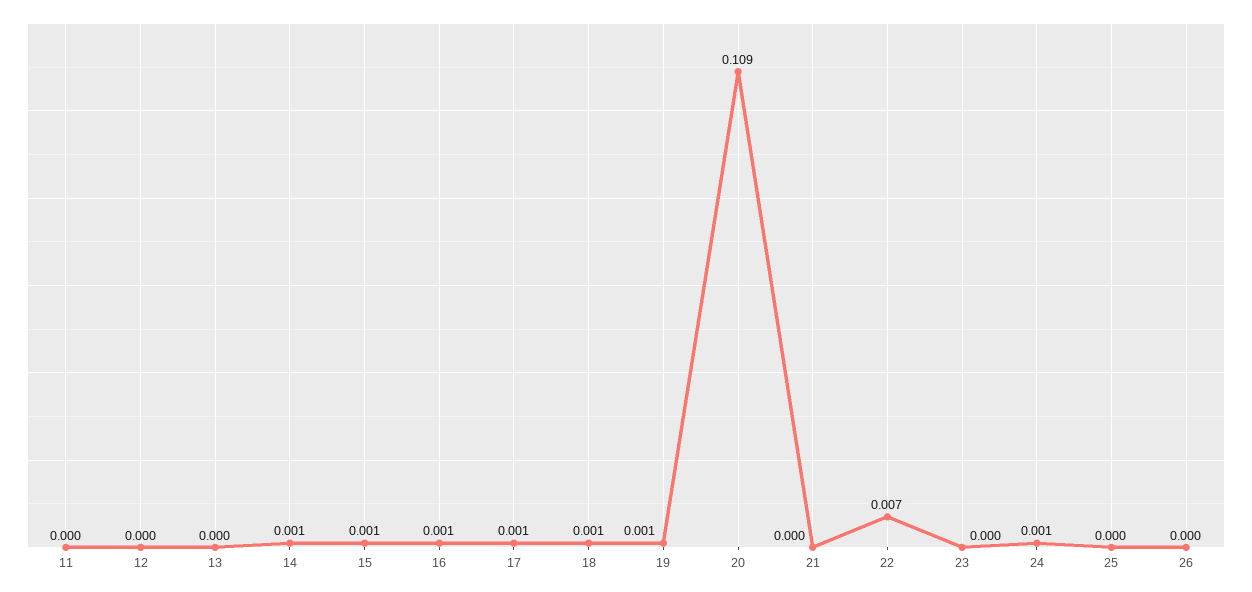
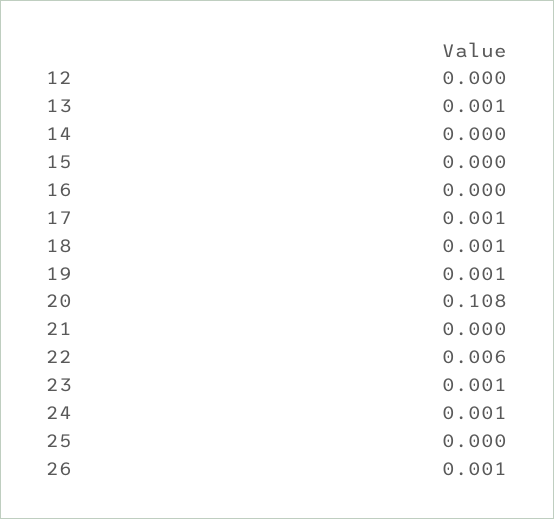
  {
-   "11": 0,
    "12": 0,
-   "13": 0,
+   "13": 0.001,
-   "14": 0.001,
+   "14": 0,
-   "15": 0.001,
+   "15": 0,
-   "16": 0.001,
+   "16": 0,
    "17": 0.001,
    "18": 0.001,
    "19": 0.001,
-   "20": 0.109,
+   "20": 0.108,
    "21": 0,
-   "22": 0.007,
+   "22": 0.006,
-   "23": 0,
+   "23": 0.001,
    "24": 0.001,
    "25": 0,
-   "26": 0
+   "26": 0.001
  }

